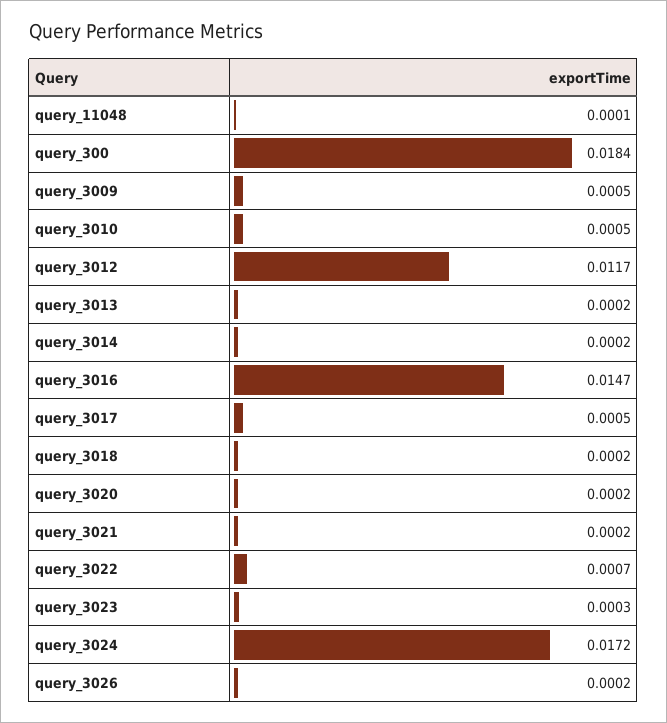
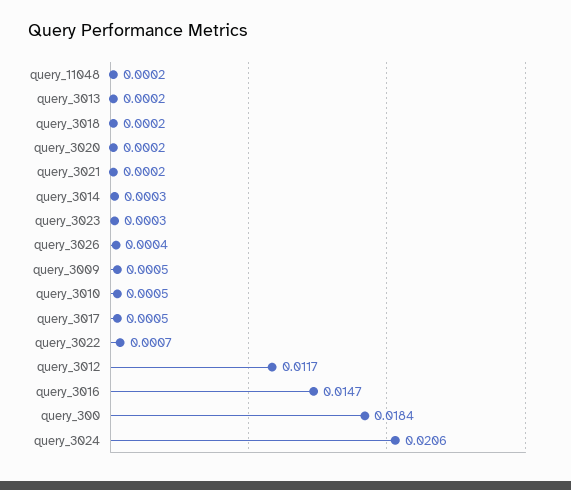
  {
-   "query_11048": 0.0001,
+   "query_11048": 0.0002,
    "query_300": 0.0184,
    "query_3009": 0.0005,
    "query_3010": 0.0005,
    "query_3012": 0.0117,
    "query_3013": 0.0002,
-   "query_3014": 0.0002,
+   "query_3014": 0.0003,
    "query_3016": 0.0147,
    "query_3017": 0.0005,
    "query_3018": 0.0002,
    "query_3020": 0.0002,
    "query_3021": 0.0002,
    "query_3022": 0.0007,
    "query_3023": 0.0003,
-   "query_3024": 0.0172,
+   "query_3024": 0.0206,
-   "query_3026": 0.0002
+   "query_3026": 0.0004
  }

